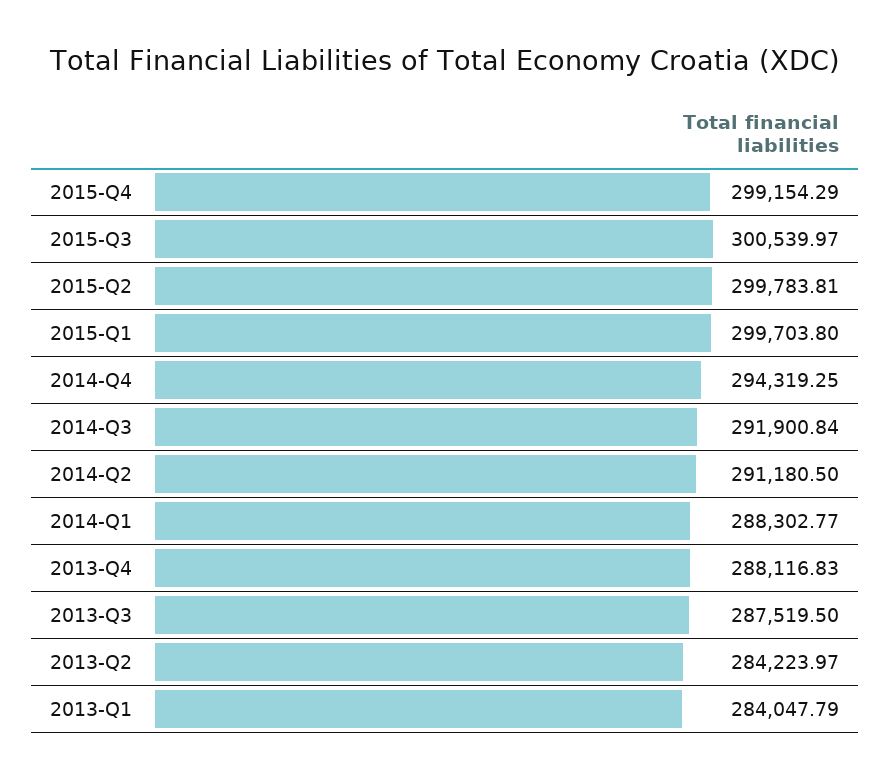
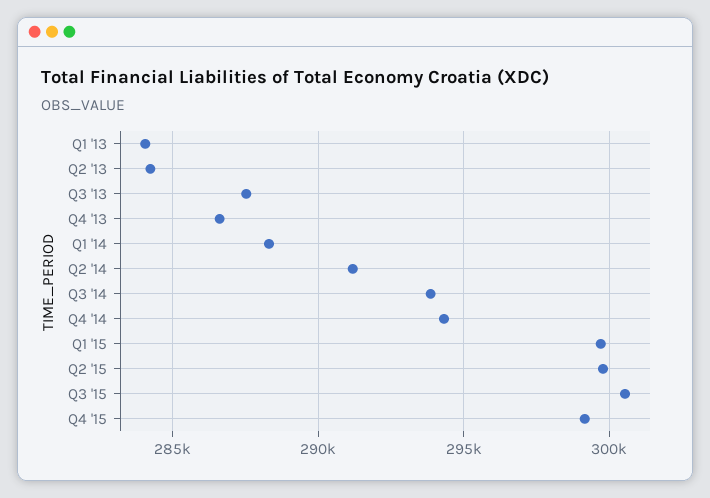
  {
    "2015-Q4": 299154.29,
    "2015-Q3": 300539.97,
    "2015-Q2": 299783.81,
    "2015-Q1": 299703.8,
    "2014-Q4": 294319.25,
-   "2014-Q3": 291900.84,
+   "2014-Q3": 294000,
    "2014-Q2": 291180.5,
    "2014-Q1": 288302.77,
-   "2013-Q4": 288116.83,
+   "2013-Q4": 286500,
    "2013-Q3": 287519.5,
    "2013-Q2": 284223.97,
    "2013-Q1": 284047.79
  }

